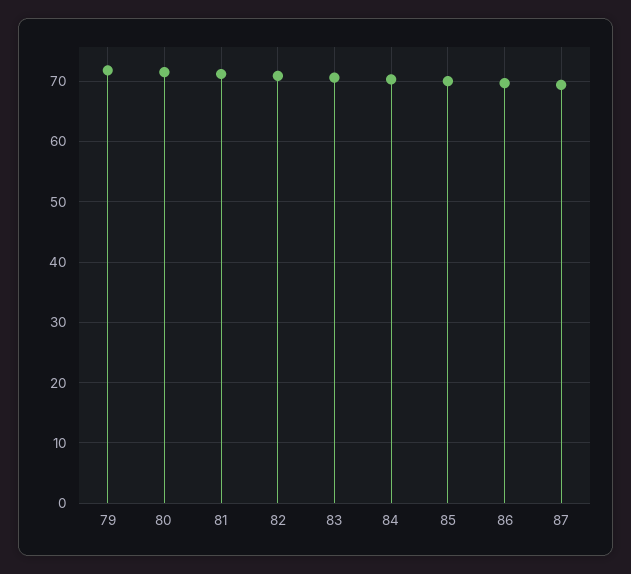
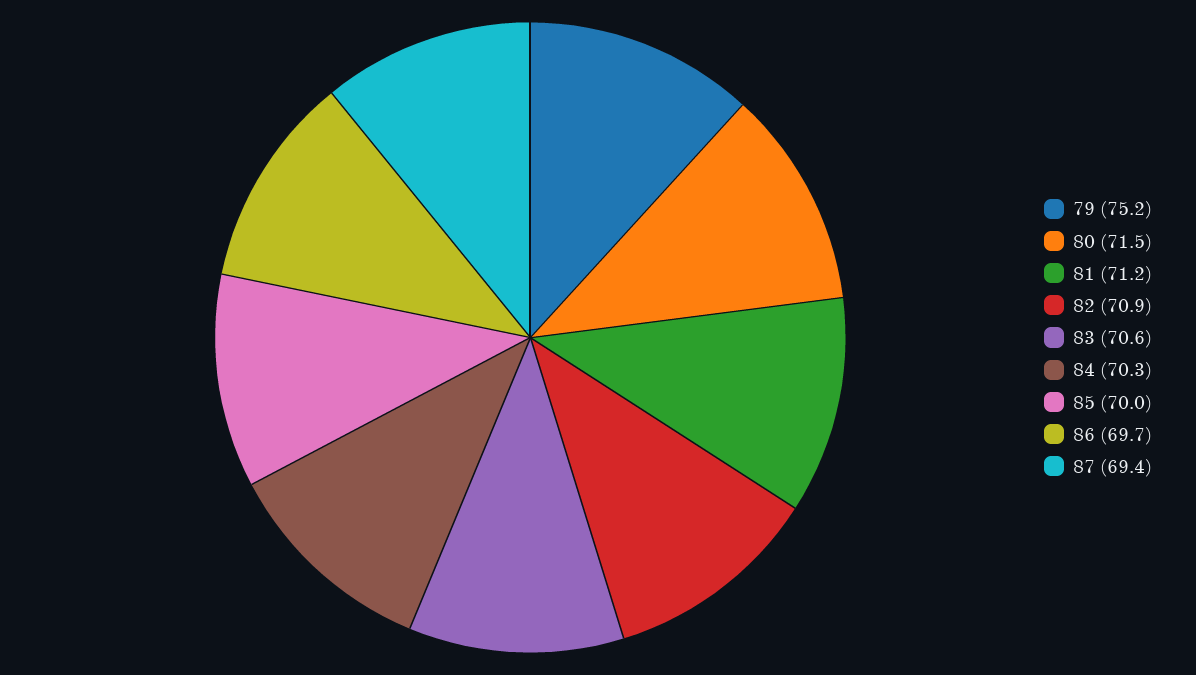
  {
-   "79": 72,
+   "79": 75.2,
    "80": 71.5,
    "81": 71.2,
    "82": 70.9,
    "83": 70.6,
    "84": 70.3,
    "85": 70,
    "86": 69.7,
    "87": 69.4
  }

